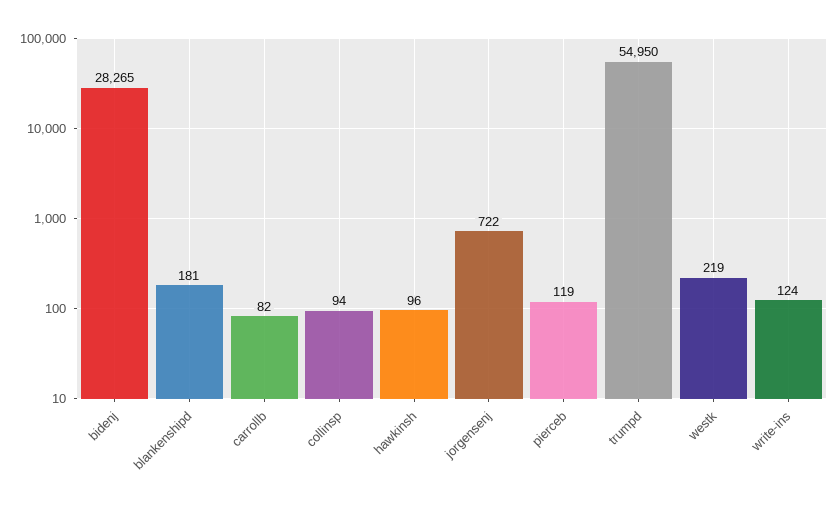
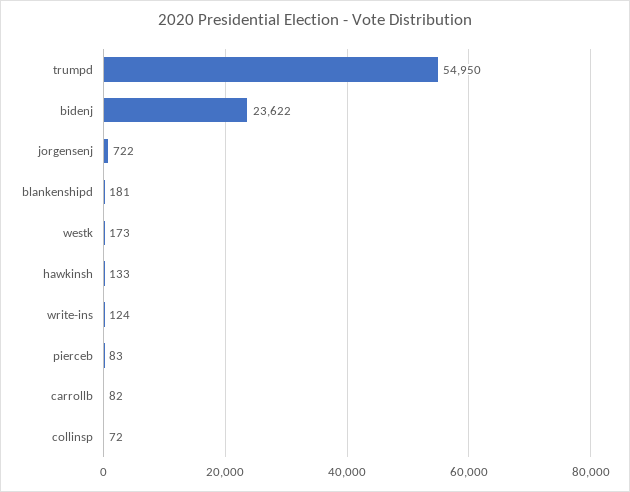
  {
-   "bidenj": 28265,
+   "bidenj": 23622,
    "blankenshipd": 181,
    "carrollb": 82,
-   "collinsp": 94,
+   "collinsp": 72,
-   "hawkinsh": 96,
+   "hawkinsh": 133,
    "jorgensenj": 722,
-   "pierceb": 119,
+   "pierceb": 83,
    "trumpd": 54950,
-   "westk": 219,
+   "westk": 173,
    "write-ins": 124
  }

